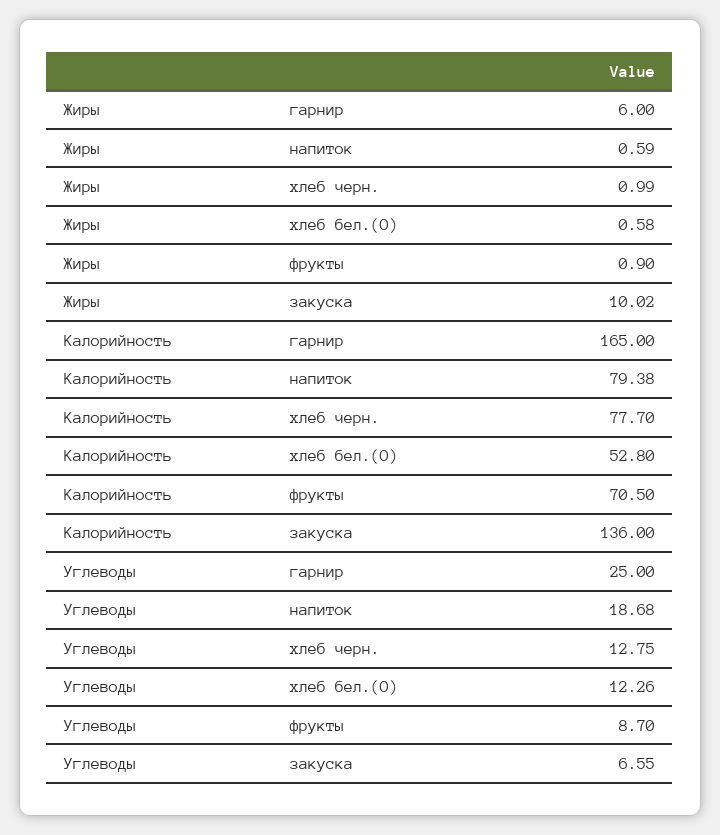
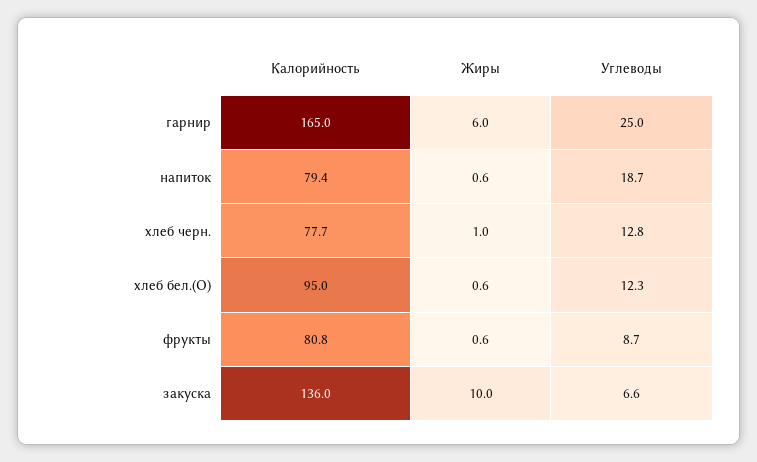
  {
    "Жиры": {
      "гарнир": 6,
      "напиток": 0.59,
      "хлеб черн.": 0.99,
      "хлеб бел.(О)": 0.58,
-     "фрукты": 0.9,
+     "фрукты": 0.6,
      "закуска": 10.02
    },
    "Калорийность": {
      "гарнир": 165,
      "напиток": 79.38,
      "хлеб черн.": 77.7,
-     "хлеб бел.(О)": 52.8,
+     "хлеб бел.(О)": 95,
-     "фрукты": 70.5,
+     "фрукты": 80.8,
      "закуска": 136
    },
    "Углеводы": {
      "гарнир": 25,
      "напиток": 18.68,
      "хлеб черн.": 12.75,
      "хлеб бел.(О)": 12.26,
      "фрукты": 8.7,
      "закуска": 6.55
    }
  }

